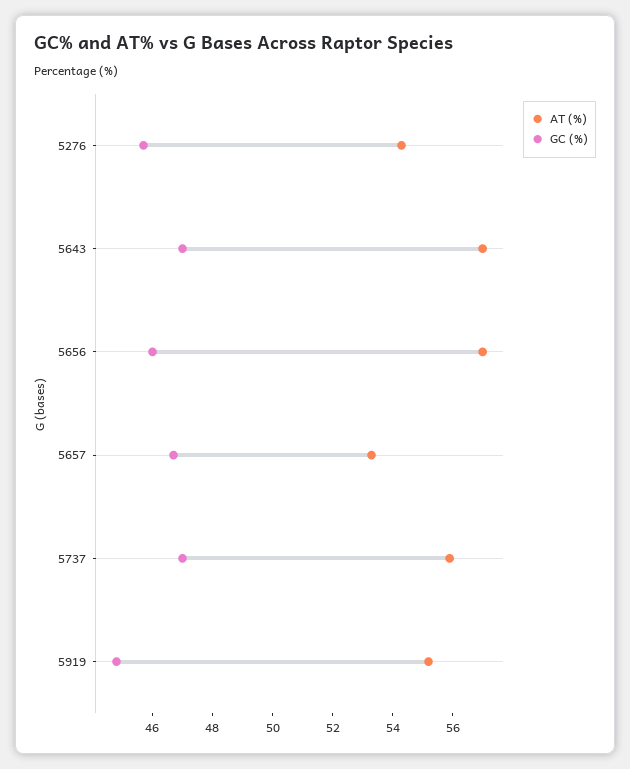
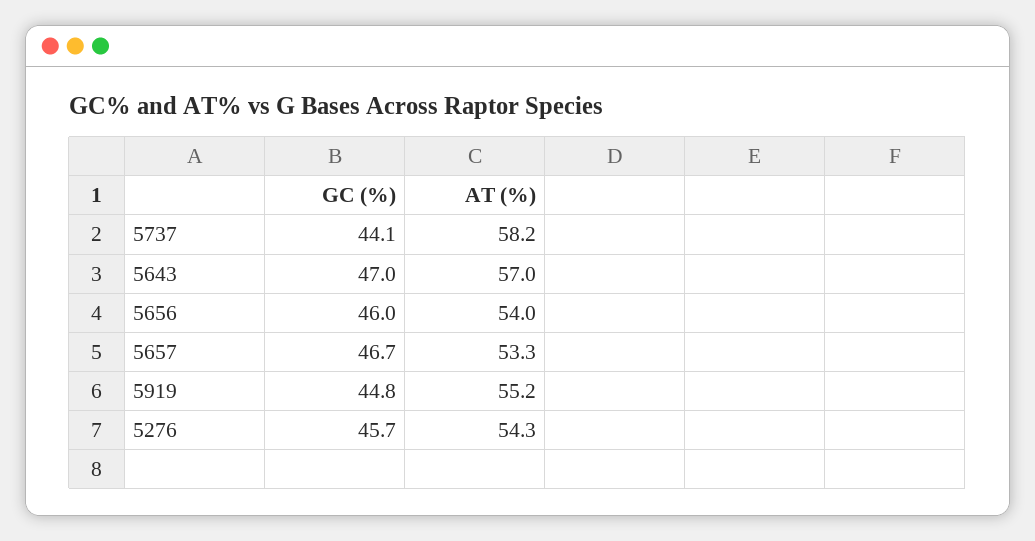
  {
    "AT (%)": {
      "5276": 54.3,
      "5643": 57,
-     "5656": 57,
+     "5656": 54,
      "5657": 53.3,
-     "5737": 56,
+     "5737": 58.2,
      "5919": 55.2
    },
    "GC (%)": {
      "5276": 45.7,
      "5643": 47,
      "5656": 46,
      "5657": 46.7,
-     "5737": 47,
+     "5737": 44.1,
      "5919": 44.8
    }
  }

